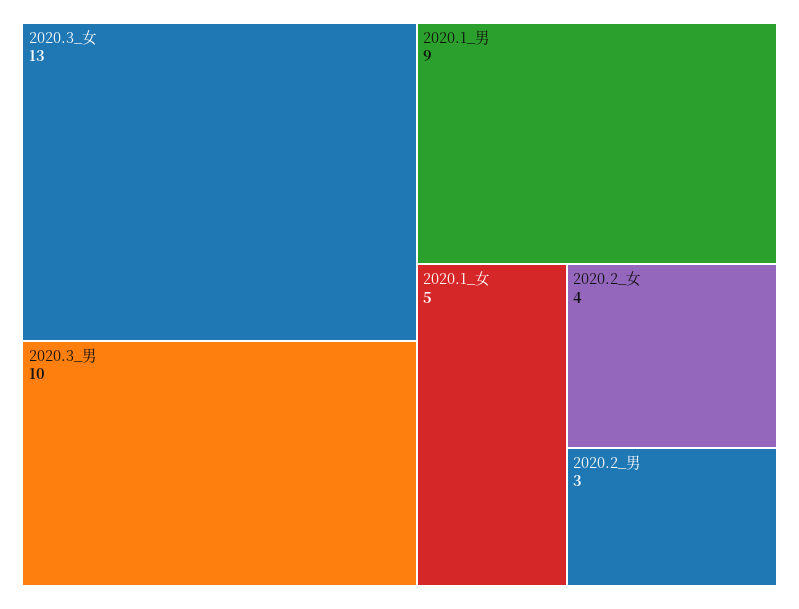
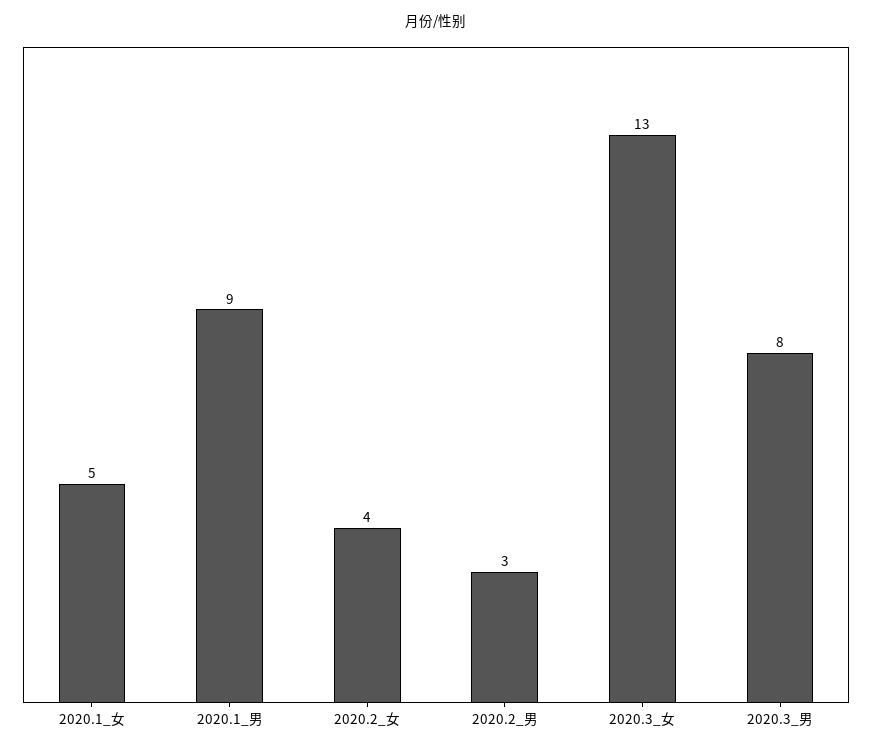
  {
    "2020.3_女": 13,
-   "2020.3_男": 10,
+   "2020.3_男": 8,
    "2020.1_男": 9,
    "2020.1_女": 5,
    "2020.2_女": 4,
    "2020.2_男": 3
  }

